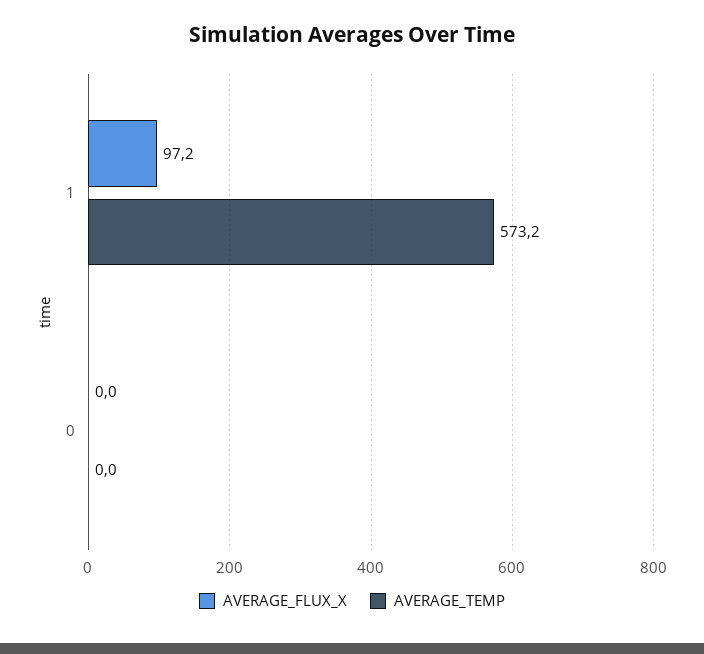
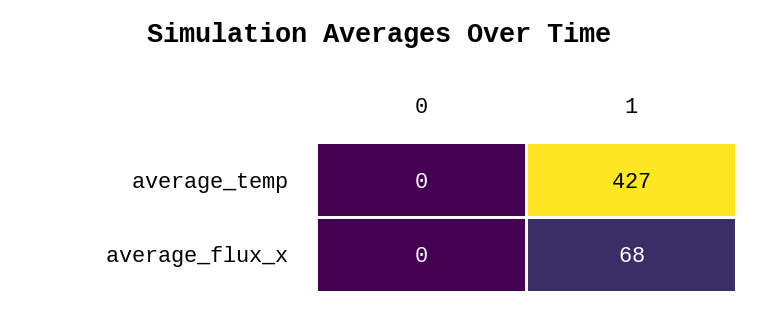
  {
    "AVERAGE_FLUX_X": {
-     "1": 97.2,
+     "1": 68,
      "0": 0
    },
    "AVERAGE_TEMP": {
-     "1": 573.2,
+     "1": 427,
      "0": 0
    }
  }

